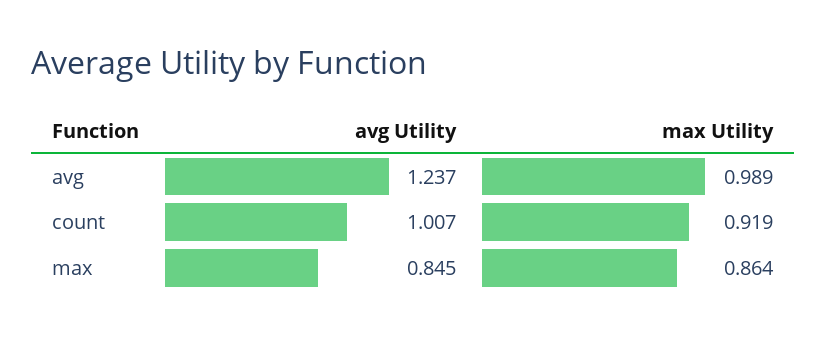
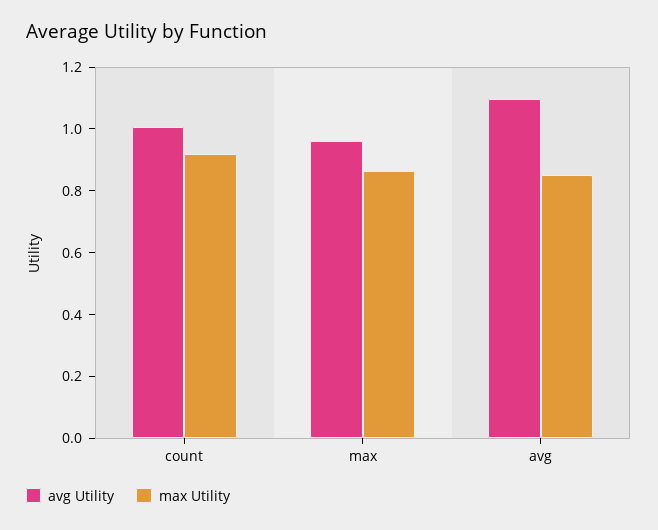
  {
    "avg Utility": {
-     "avg": 1.237,
+     "avg": 1.1,
      "count": 1.007,
-     "max": 0.845
+     "max": 0.95
    },
    "max Utility": {
-     "avg": 0.989,
+     "avg": 0.85,
      "count": 0.919,
      "max": 0.864
    }
  }

